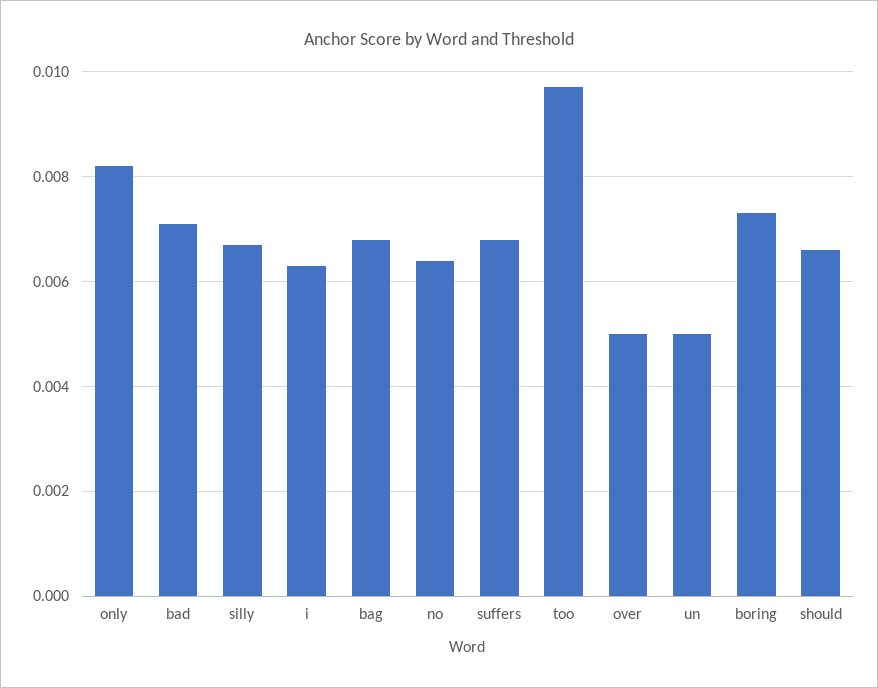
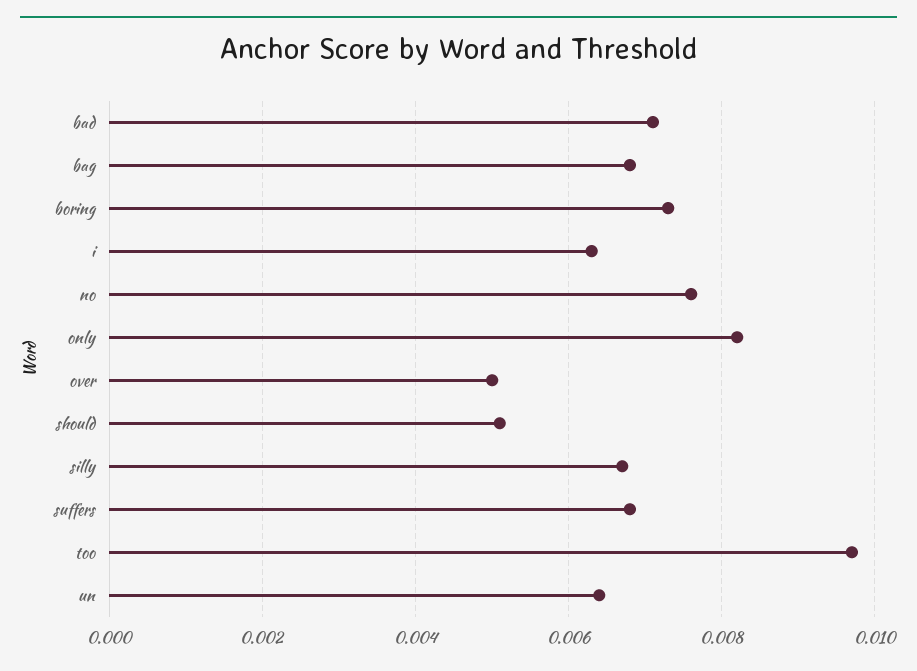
  {
    "only": 0.008,
    "bad": 0.007,
    "silly": 0.0065,
    "i": 0.0065,
    "bag": 0.007,
-   "no": 0.0065,
+   "no": 0.0075,
    "suffers": 0.007,
    "too": 0.0095,
    "over": 0.005,
-   "un": 0.005,
+   "un": 0.0065,
    "boring": 0.0075,
-   "should": 0.0065
+   "should": 0.005
  }

